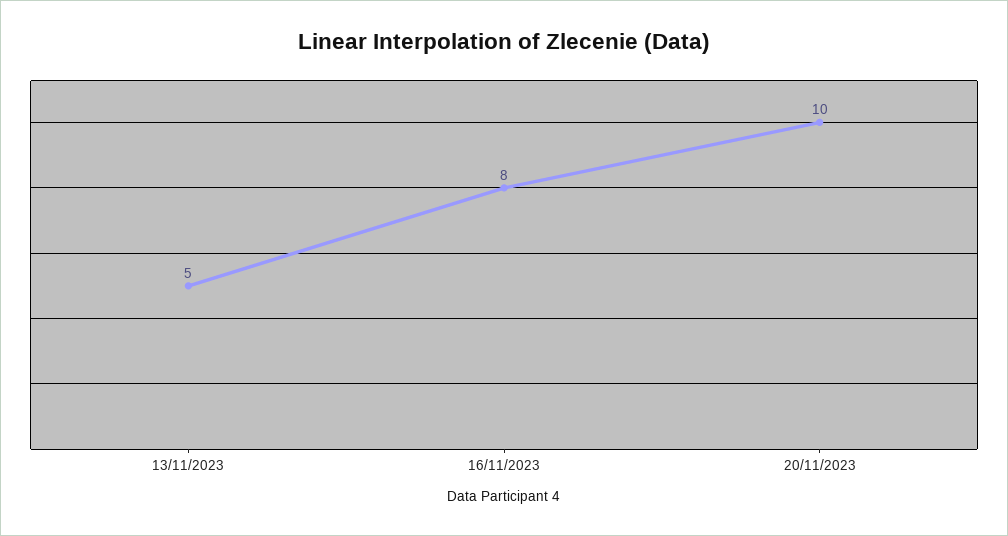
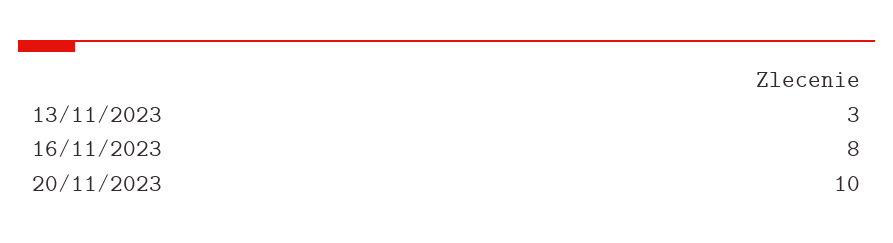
  {
-   "13/11/2023": 5,
+   "13/11/2023": 3,
    "16/11/2023": 8,
    "20/11/2023": 10
  }

